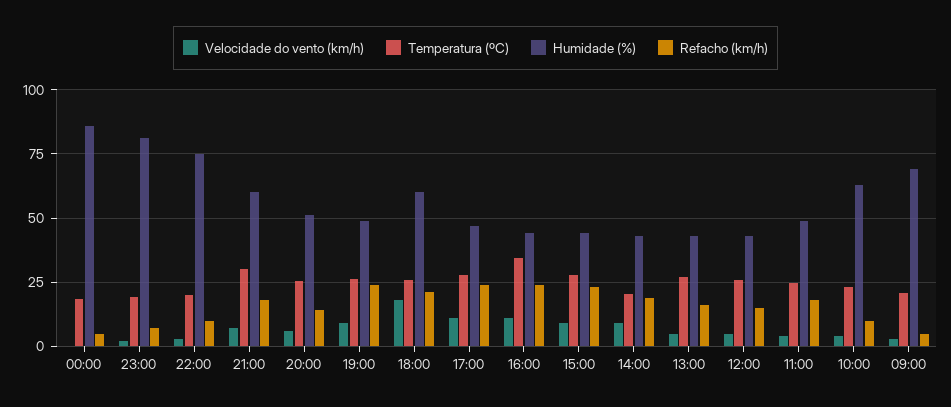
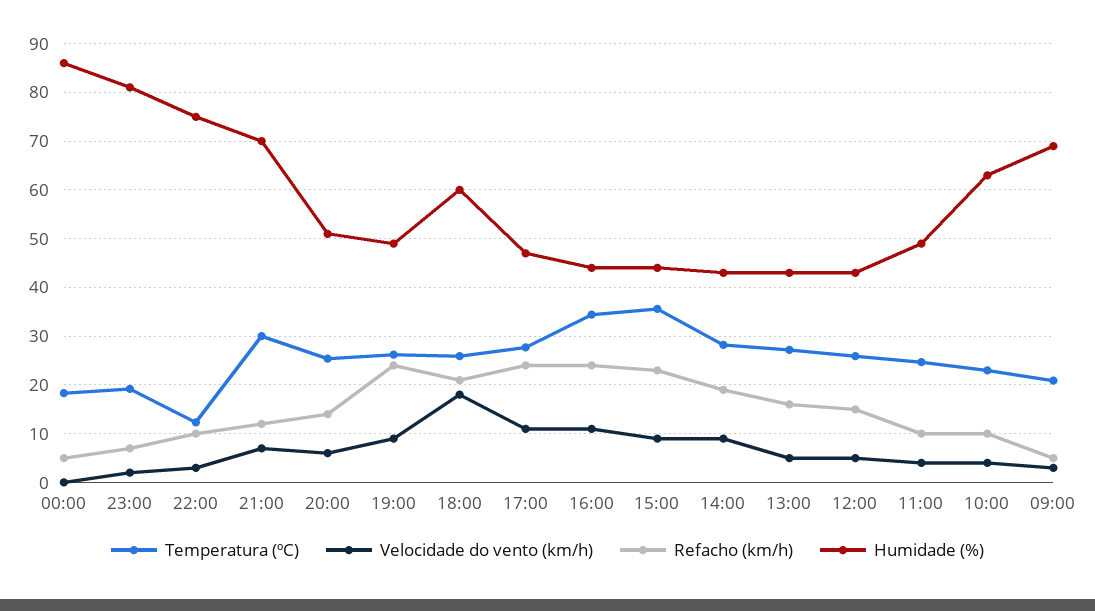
  {
    "Velocidade do vento (km/h)": {
      "00:00": 0,
      "23:00": 2,
      "22:00": 4,
      "21:00": 8,
      "20:00": 6,
      "19:00": 10,
      "18:00": 18,
      "17:00": 12,
      "16:00": 12,
      "15:00": 10,
      "14:00": 10,
      "13:00": 6,
      "12:00": 6,
      "11:00": 4,
      "10:00": 4,
      "09:00": 4
    },
    "Temperatura (ºC)": {
      "00:00": 18,
      "23:00": 20,
-     "22:00": 20,
+     "22:00": 12,
      "21:00": 30,
      "20:00": 26,
      "19:00": 26,
      "18:00": 26,
      "17:00": 28,
      "16:00": 34,
-     "15:00": 27.5,
+     "15:00": 36,
-     "14:00": 20,
+     "14:00": 28,
      "13:00": 28,
      "12:00": 26,
      "11:00": 24,
      "10:00": 24,
      "09:00": 20
    },
    "Humidade (%)": {
      "00:00": 86,
      "23:00": 82,
      "22:00": 76,
-     "21:00": 60,
+     "21:00": 70,
      "20:00": 52,
      "19:00": 50,
      "18:00": 60,
      "17:00": 48,
      "16:00": 44,
      "15:00": 44,
      "14:00": 44,
      "13:00": 44,
      "12:00": 44,
      "11:00": 50,
      "10:00": 64,
      "09:00": 70
    },
    "Refacho (km/h)": {
      "00:00": 6,
      "23:00": 8,
      "22:00": 10,
-     "21:00": 17.5,
+     "21:00": 12,
      "20:00": 14,
      "19:00": 24,
      "18:00": 22,
      "17:00": 24,
      "16:00": 24,
      "15:00": 24,
      "14:00": 20,
      "13:00": 16,
      "12:00": 16,
-     "11:00": 17.5,
+     "11:00": 10,
      "10:00": 10,
      "09:00": 6
    }
  }

